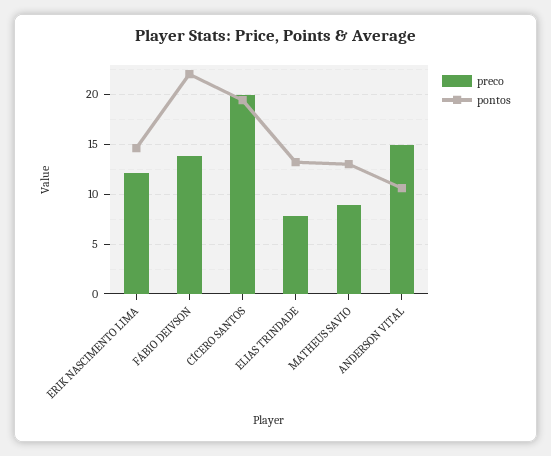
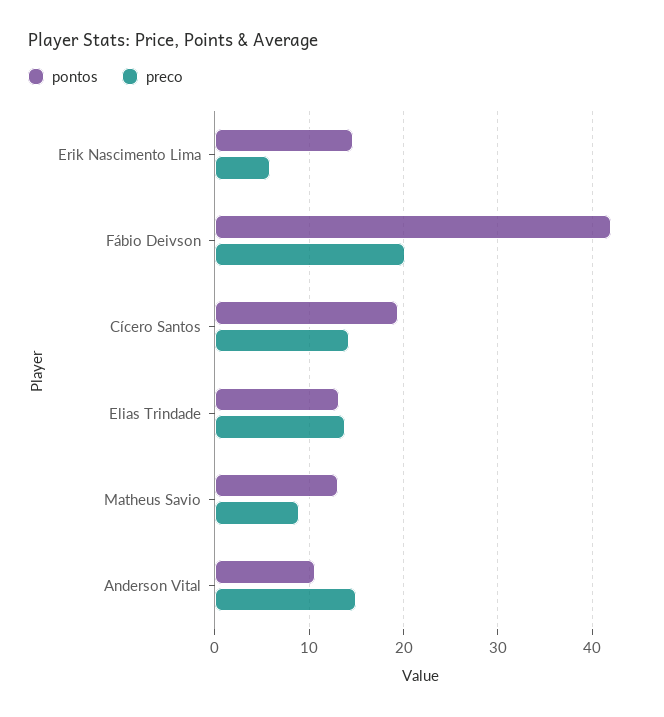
  {
    "preco": {
-     "ERIK NASCIMENTO LIMA": 12,
+     "ERIK NASCIMENTO LIMA": 6,
-     "FÁBIO DEIVSON": 14,
+     "FÁBIO DEIVSON": 20,
-     "CÍCERO SANTOS": 20,
+     "CÍCERO SANTOS": 14,
-     "ELIAS TRINDADE": 8,
+     "ELIAS TRINDADE": 14,
      "MATHEUS SAVIO": 9,
      "ANDERSON VITAL": 15
    },
    "pontos": {
      "ERIK NASCIMENTO LIMA": 15,
-     "FÁBIO DEIVSON": 22,
+     "FÁBIO DEIVSON": 42,
      "CÍCERO SANTOS": 19,
      "ELIAS TRINDADE": 13,
      "MATHEUS SAVIO": 13,
      "ANDERSON VITAL": 11
    }
  }

